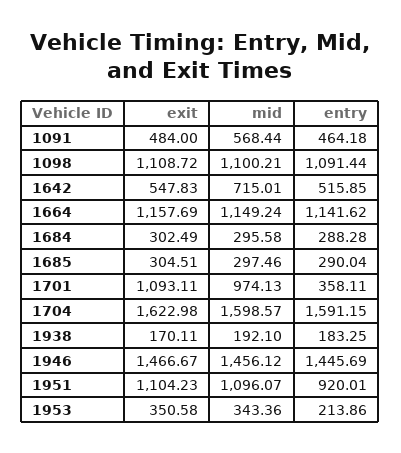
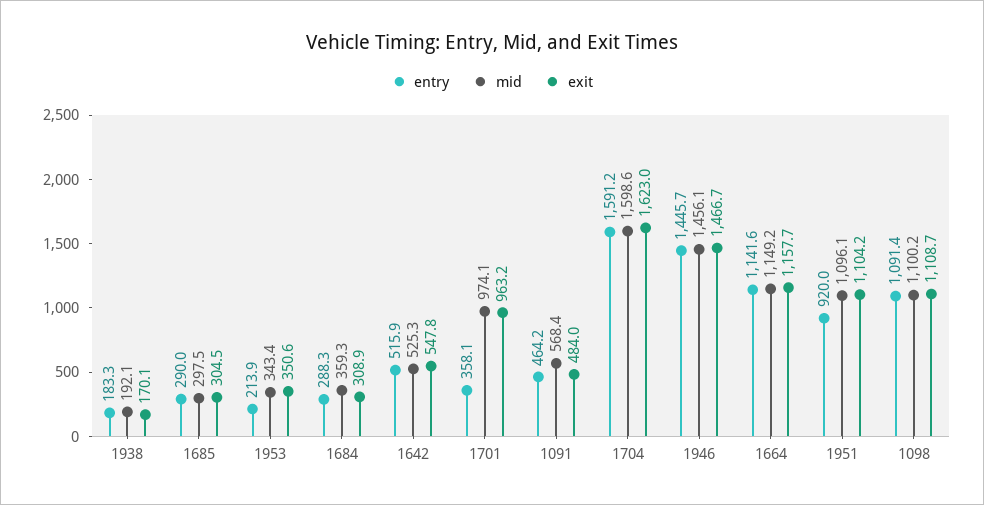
  {
    "exit": {
      "1091": 484,
      "1098": 1108.72,
      "1642": 547.83,
      "1664": 1157.69,
-     "1684": 302.49,
+     "1684": 308.9,
      "1685": 304.51,
-     "1701": 1093.11,
+     "1701": 963.2,
      "1704": 1622.98,
      "1938": 170.11,
      "1946": 1466.67,
      "1951": 1104.23,
      "1953": 350.58
    },
    "mid": {
      "1091": 568.44,
      "1098": 1100.21,
-     "1642": 715.01,
+     "1642": 525.3,
      "1664": 1149.24,
-     "1684": 295.58,
+     "1684": 359.3,
      "1685": 297.46,
      "1701": 974.13,
      "1704": 1598.57,
      "1938": 192.1,
      "1946": 1456.12,
      "1951": 1096.07,
      "1953": 343.36
    },
    "entry": {
      "1091": 464.18,
      "1098": 1091.44,
      "1642": 515.85,
      "1664": 1141.62,
      "1684": 288.28,
      "1685": 290.04,
      "1701": 358.11,
      "1704": 1591.15,
      "1938": 183.25,
      "1946": 1445.69,
      "1951": 920.01,
      "1953": 213.86
    }
  }

